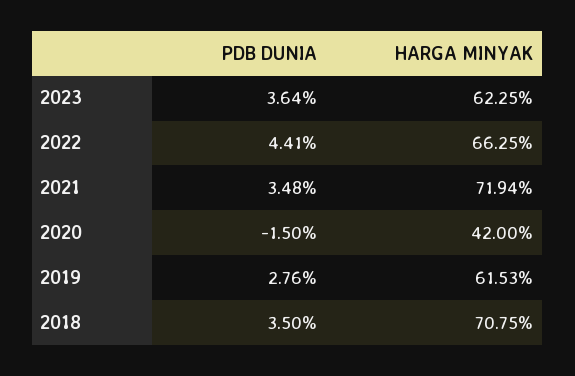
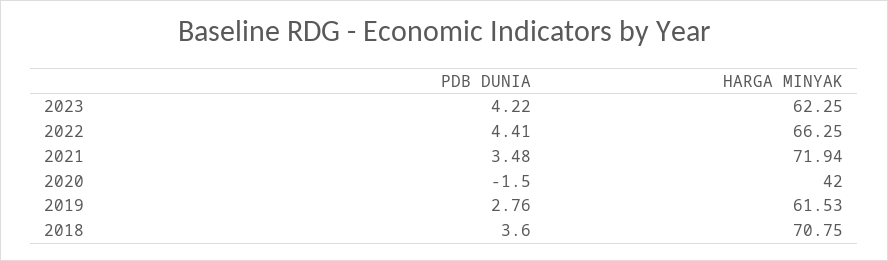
  {
    "PDB DUNIA": {
-     "2023": 3.64,
+     "2023": 4.22,
      "2022": 4.41,
      "2021": 3.48,
      "2020": -1.5,
      "2019": 2.76,
-     "2018": 3.5
+     "2018": 3.6
    },
    "HARGA MINYAK": {
      "2023": 62.25,
      "2022": 66.25,
      "2021": 71.94,
      "2020": 42,
      "2019": 61.53,
      "2018": 70.75
    }
  }

